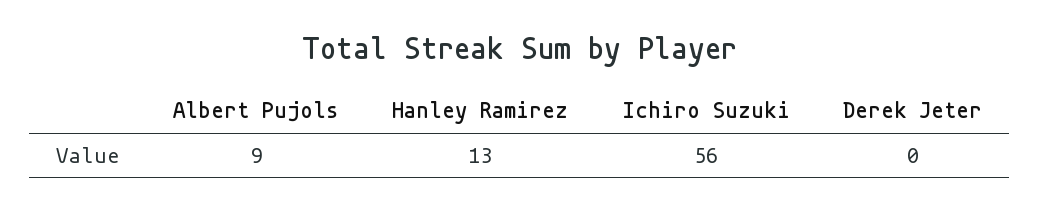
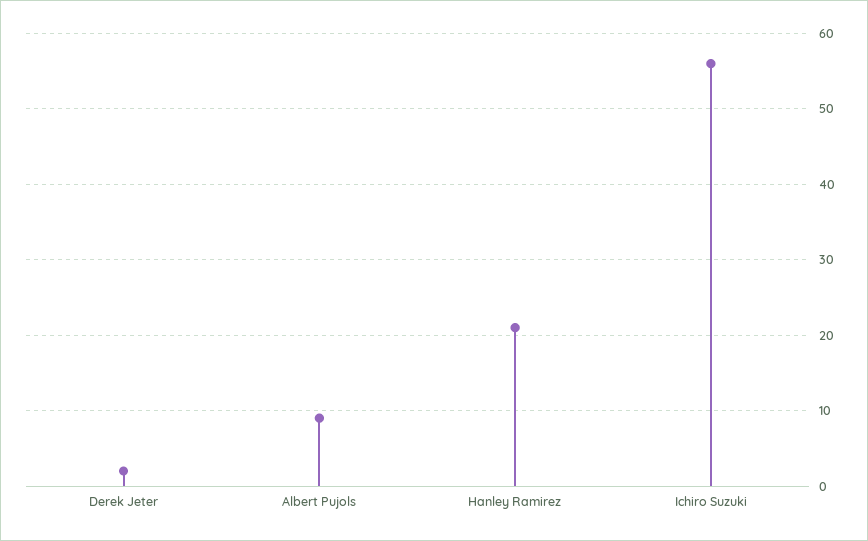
  {
    "Albert Pujols": 9,
-   "Hanley Ramirez": 13,
+   "Hanley Ramirez": 21,
    "Ichiro Suzuki": 56,
-   "Derek Jeter": 0
+   "Derek Jeter": 2
  }

